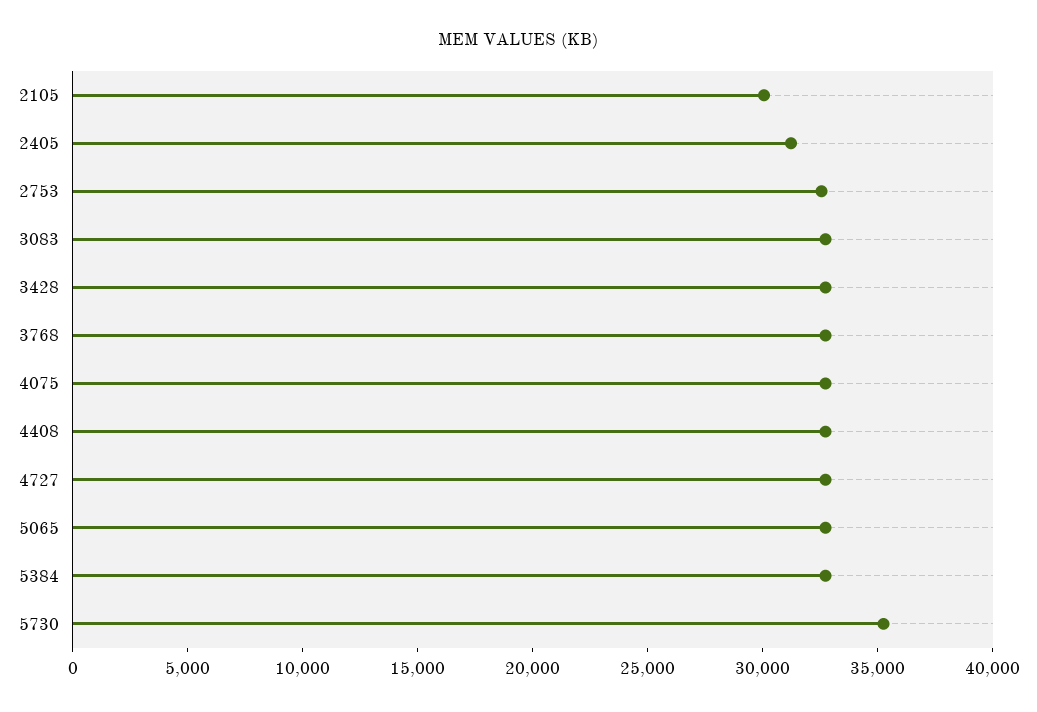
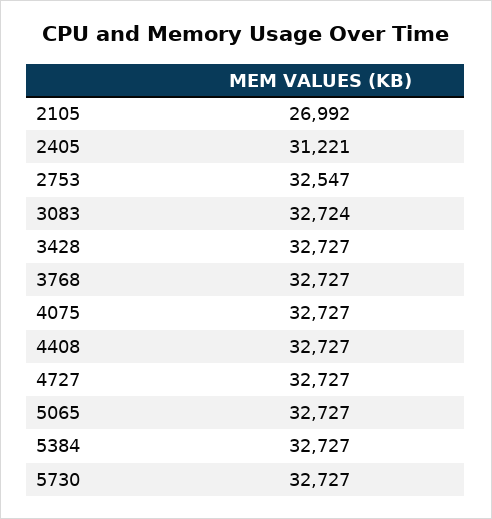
  {
-   "2105": 30000,
+   "2105": 26992,
    "2405": 31221,
    "2753": 32547,
    "3083": 32724,
    "3428": 32727,
    "3768": 32727,
    "4075": 32727,
    "4408": 32727,
    "4727": 32727,
    "5065": 32727,
    "5384": 32727,
-   "5730": 35000
+   "5730": 32727
  }

